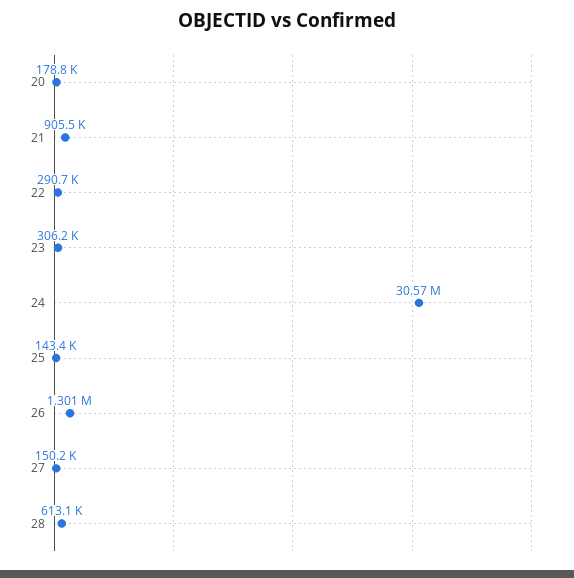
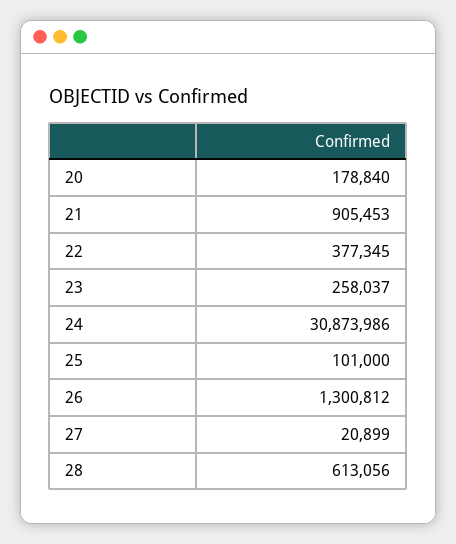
  {
    "20": 178840,
    "21": 905453,
-   "22": 290700,
+   "22": 377345,
-   "23": 306200,
+   "23": 258037,
-   "24": 30570000,
+   "24": 30873986,
-   "25": 143400,
+   "25": 101000,
    "26": 1300812,
-   "27": 150200,
+   "27": 20899,
    "28": 613056
  }

